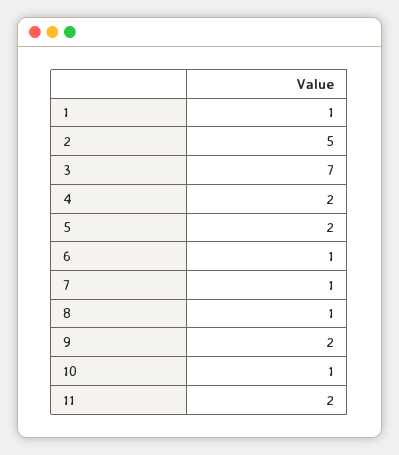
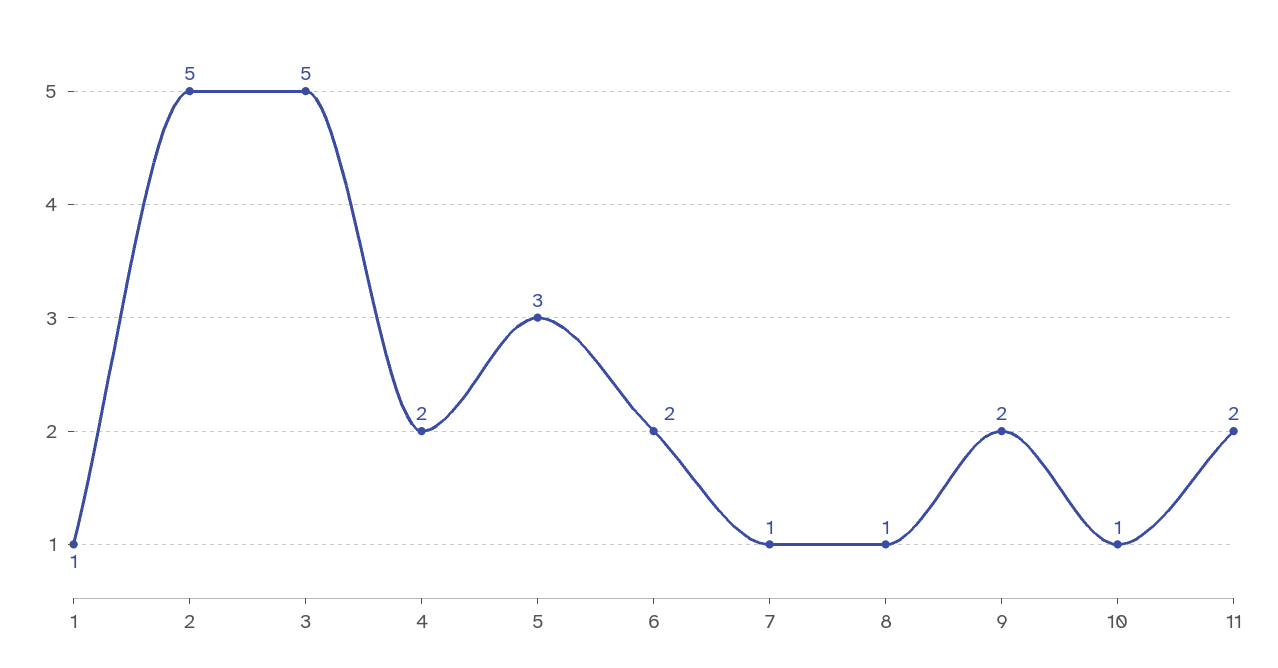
  {
    "1": 1,
    "2": 5,
-   "3": 7,
+   "3": 5,
    "4": 2,
-   "5": 2,
+   "5": 3,
-   "6": 1,
+   "6": 2,
    "7": 1,
    "8": 1,
    "9": 2,
    "10": 1,
    "11": 2
  }

